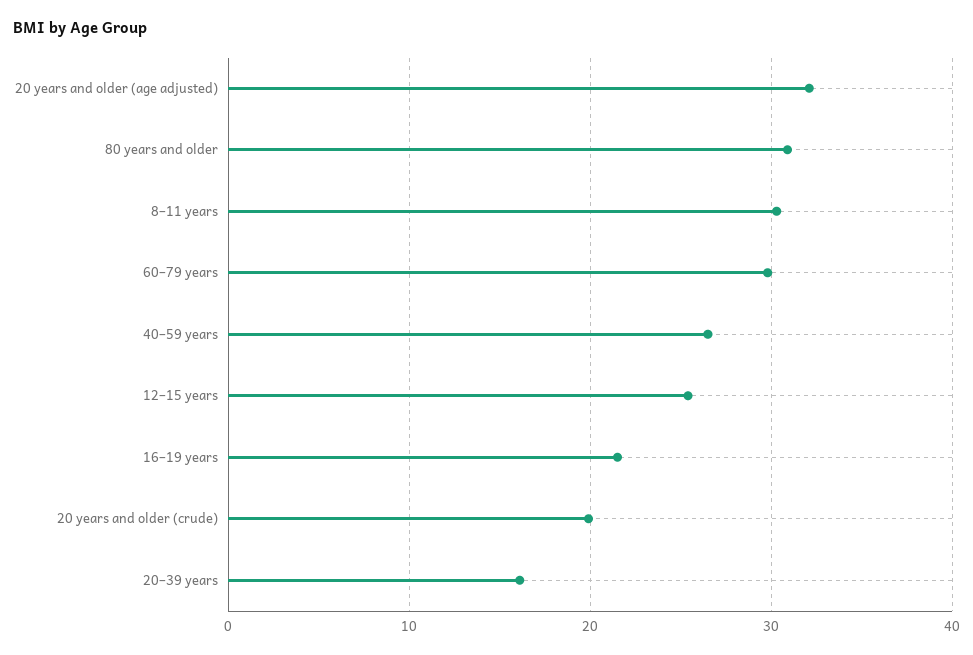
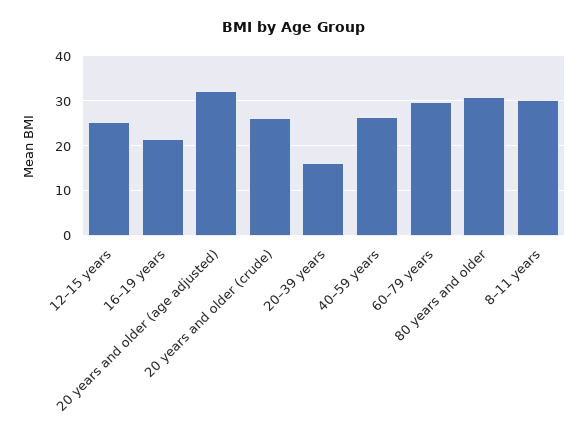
  {
    "20 years and older (age adjusted)": 32,
    "80 years and older": 31,
    "8–11 years": 30,
    "60–79 years": 30,
    "40–59 years": 27,
    "12–15 years": 25,
    "16–19 years": 22,
-   "20 years and older (crude)": 20,
+   "20 years and older (crude)": 26,
    "20–39 years": 16
  }

